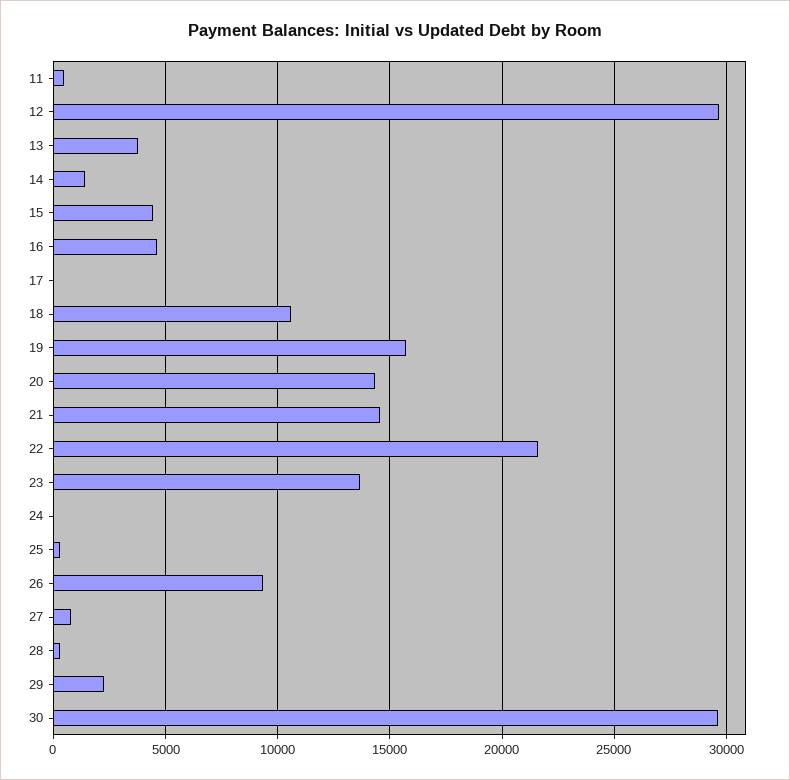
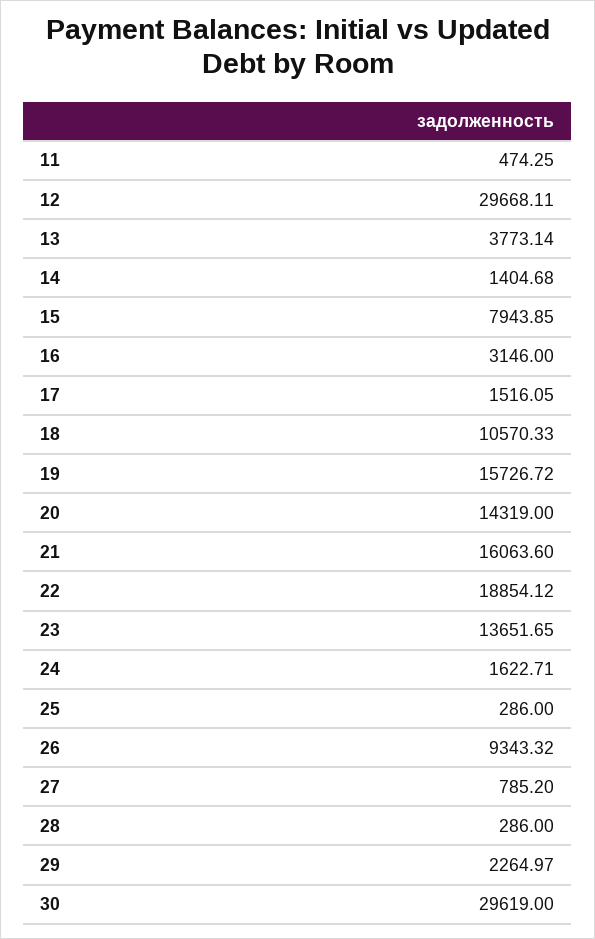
  {
    "11": 474.25,
    "12": 29668.11,
    "13": 3773.14,
    "14": 1404.68,
-   "15": 4500,
+   "15": 7943.85,
-   "16": 4500,
+   "16": 3146,
-   "17": 0,
+   "17": 1516.05,
    "18": 10570.33,
    "19": 15726.72,
    "20": 14319,
-   "21": 14500,
+   "21": 16063.6,
-   "22": 21500,
+   "22": 18854.12,
    "23": 13651.65,
-   "24": 0,
+   "24": 1622.71,
    "25": 286,
    "26": 9343.32,
    "27": 785.2,
    "28": 286,
    "29": 2264.97,
    "30": 29619
  }

